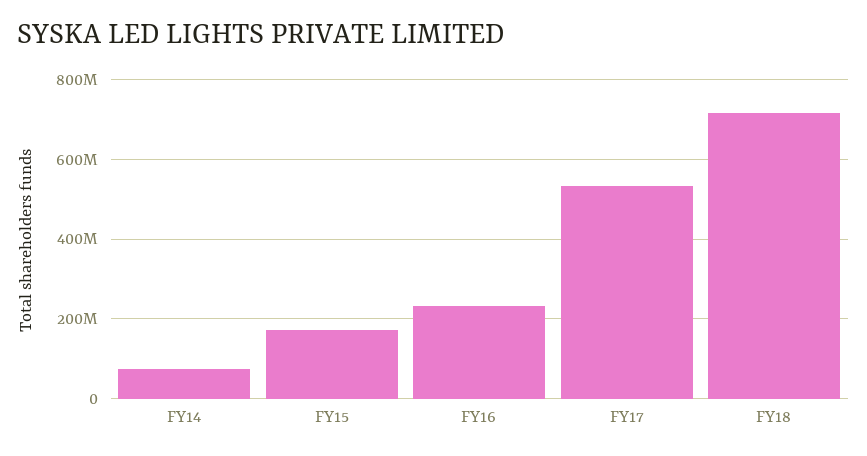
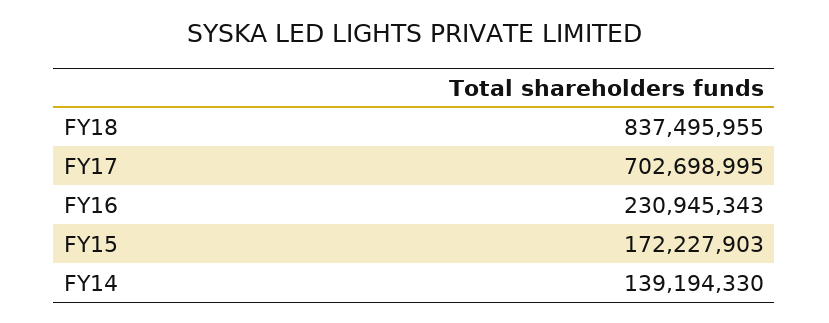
  {
-   "FY14": 80000000,
+   "FY14": 139194330,
    "FY15": 172227903,
    "FY16": 230945343,
-   "FY17": 540000000,
+   "FY17": 702698995,
-   "FY18": 720000000
+   "FY18": 837495955
  }

